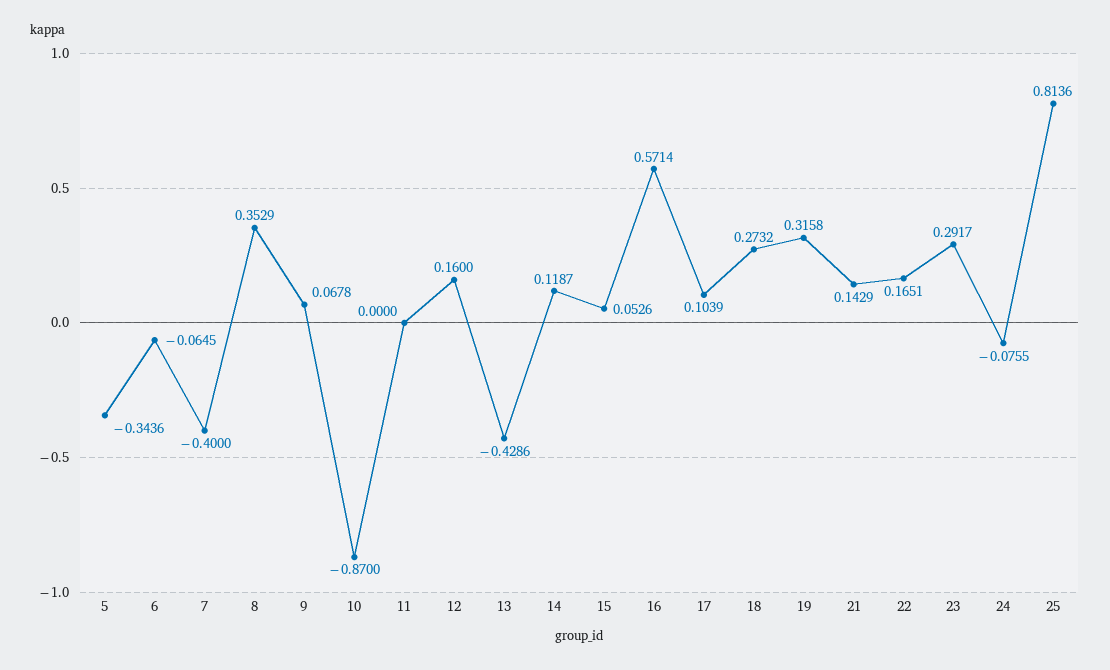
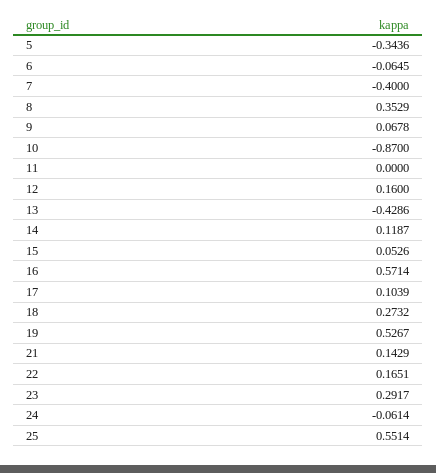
  {
    "5": -0.3436,
    "6": -0.0645,
    "7": -0.4,
    "8": 0.3529,
    "9": 0.0678,
    "10": -0.87,
    "11": 0,
    "12": 0.16,
    "13": -0.4286,
    "14": 0.1187,
    "15": 0.0526,
    "16": 0.5714,
    "17": 0.1039,
    "18": 0.2732,
-   "19": 0.3158,
+   "19": 0.5267,
    "21": 0.1429,
    "22": 0.1651,
    "23": 0.2917,
-   "24": -0.0755,
+   "24": -0.0614,
-   "25": 0.8136
+   "25": 0.5514
  }

